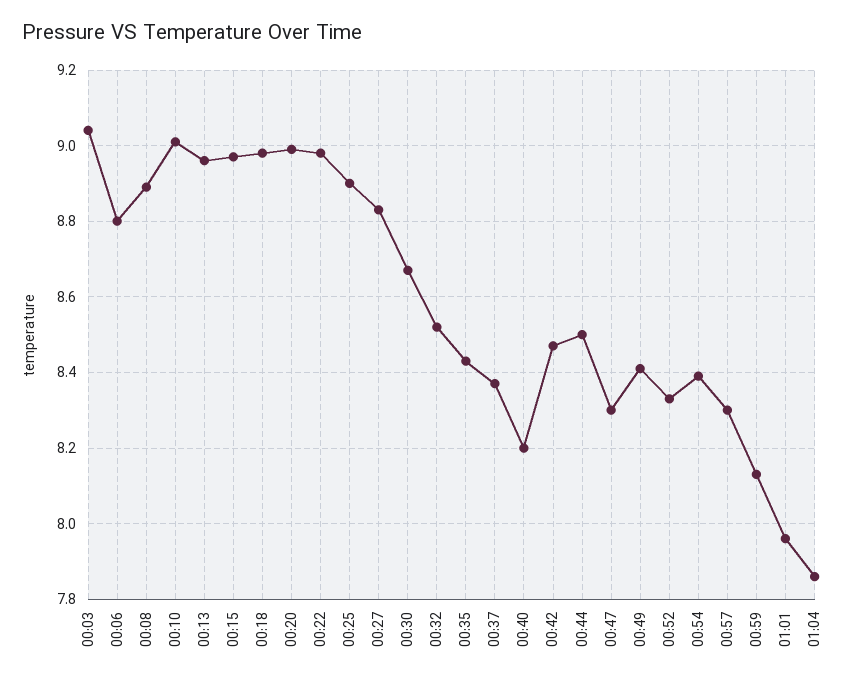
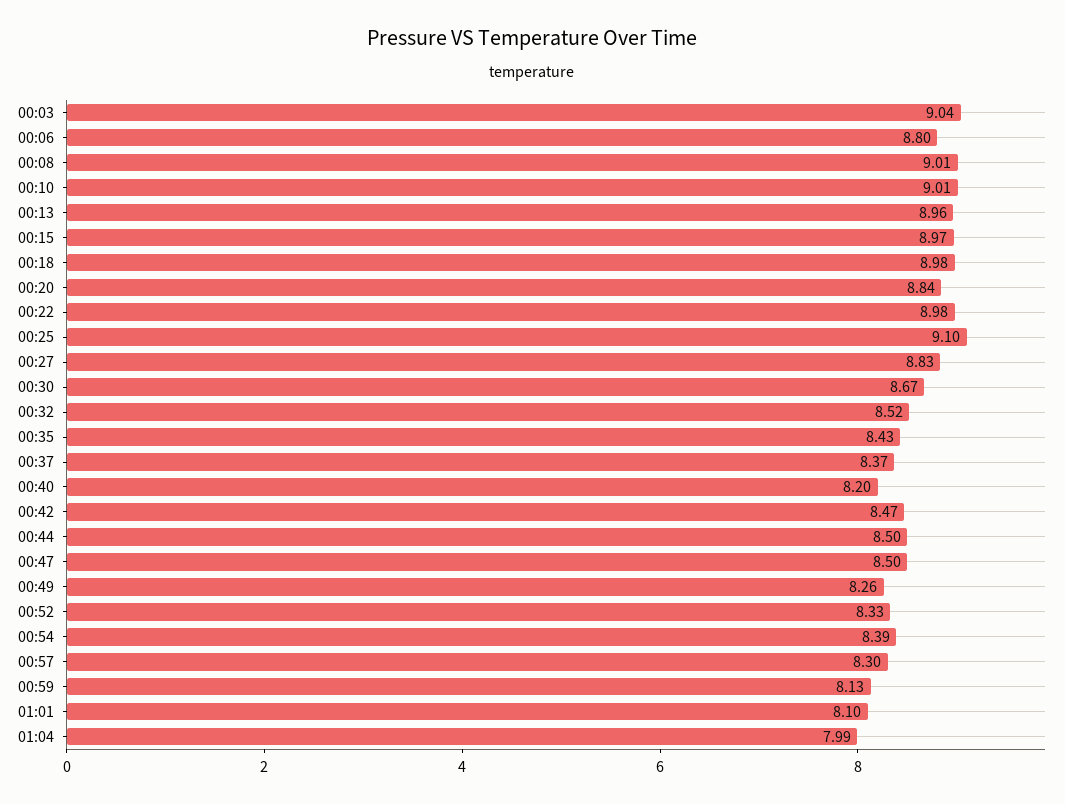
  {
    "00:03": 9.04,
    "00:06": 8.8,
-   "00:08": 8.9,
+   "00:08": 9.01,
    "00:10": 9.01,
    "00:13": 8.96,
    "00:15": 8.97,
    "00:18": 8.98,
-   "00:20": 9,
+   "00:20": 8.84,
    "00:22": 8.98,
-   "00:25": 8.9,
+   "00:25": 9.1,
    "00:27": 8.83,
    "00:30": 8.67,
    "00:32": 8.52,
    "00:35": 8.43,
    "00:37": 8.37,
    "00:40": 8.2,
    "00:42": 8.47,
    "00:44": 8.5,
-   "00:47": 8.3,
+   "00:47": 8.5,
-   "00:49": 8.4,
+   "00:49": 8.26,
    "00:52": 8.33,
    "00:54": 8.39,
    "00:57": 8.3,
    "00:59": 8.13,
-   "01:01": 7.95,
+   "01:01": 8.1,
-   "01:04": 7.85
+   "01:04": 7.99
  }

